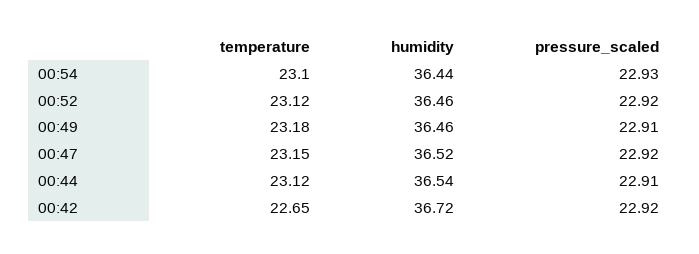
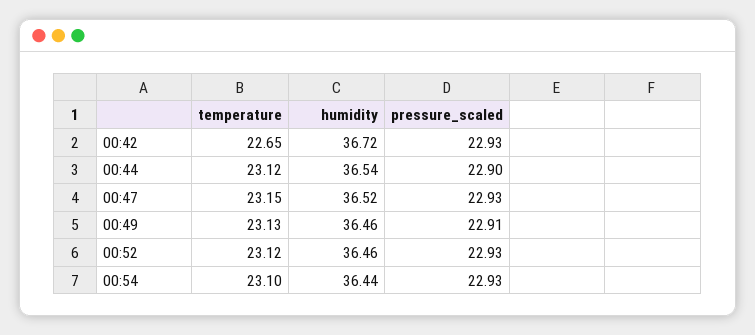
  {
    "temperature": {
      "00:54": 23.1,
      "00:52": 23.12,
-     "00:49": 23.18,
+     "00:49": 23.13,
      "00:47": 23.15,
      "00:44": 23.12,
      "00:42": 22.65
    },
    "humidity": {
      "00:54": 36.44,
      "00:52": 36.46,
      "00:49": 36.46,
      "00:47": 36.52,
      "00:44": 36.54,
      "00:42": 36.72
    },
    "pressure_scaled": {
      "00:54": 22.93,
-     "00:52": 22.92,
+     "00:52": 22.93,
      "00:49": 22.91,
-     "00:47": 22.92,
+     "00:47": 22.93,
-     "00:44": 22.91,
+     "00:44": 22.9,
-     "00:42": 22.92
+     "00:42": 22.93
    }
  }

